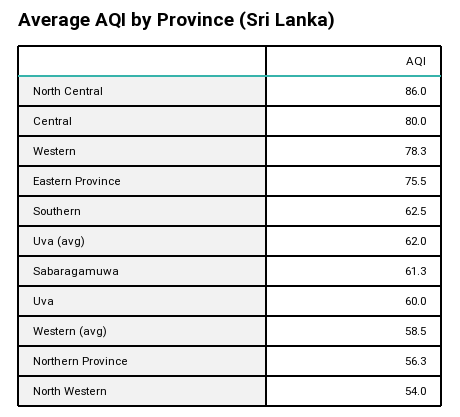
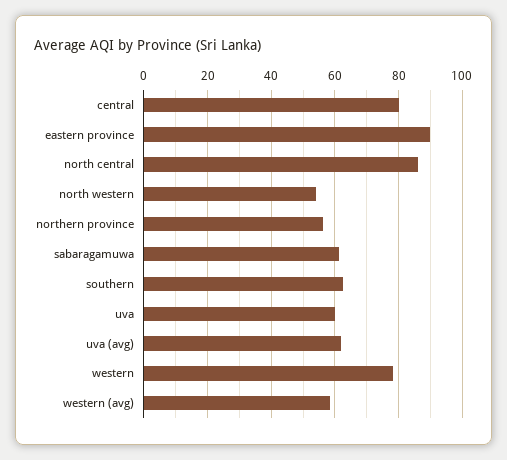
  {
    "North Central": 86,
    "Central": 80,
    "Western": 78.3,
-   "Eastern Province": 75.5,
+   "Eastern Province": 90,
    "Southern": 62.5,
    "Uva (avg)": 62,
    "Sabaragamuwa": 61.3,
    "Uva": 60,
    "Western (avg)": 58.5,
    "Northern Province": 56.3,
    "North Western": 54
  }

